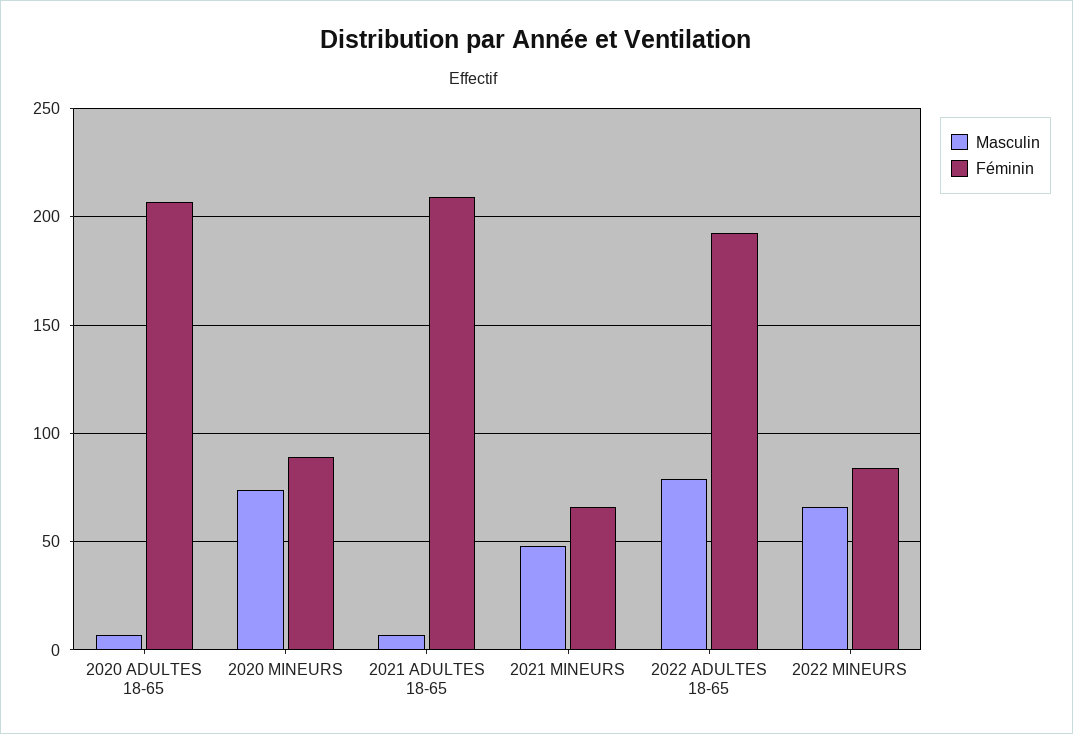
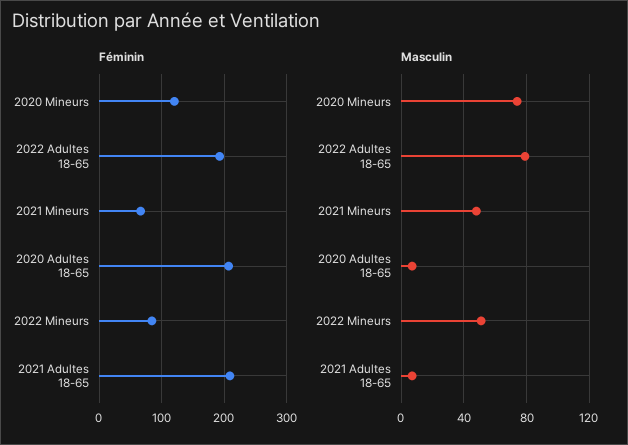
  {
    "Masculin": {
      "2020 ADULTES 18-65": 5,
      "2020 MINEURS": 75,
      "2021 ADULTES 18-65": 5,
      "2021 MINEURS": 50,
      "2022 ADULTES 18-65": 80,
-     "2022 MINEURS": 65
+     "2022 MINEURS": 50
    },
    "Féminin": {
      "2020 ADULTES 18-65": 205,
-     "2020 MINEURS": 90,
+     "2020 MINEURS": 120,
      "2021 ADULTES 18-65": 210,
      "2021 MINEURS": 65,
      "2022 ADULTES 18-65": 195,
      "2022 MINEURS": 85
    }
  }

